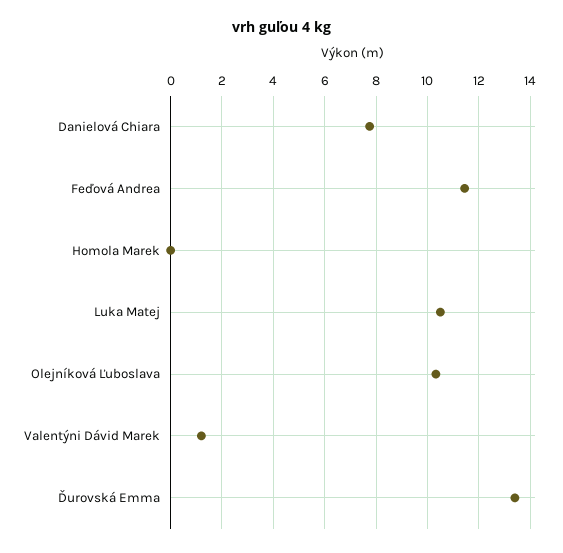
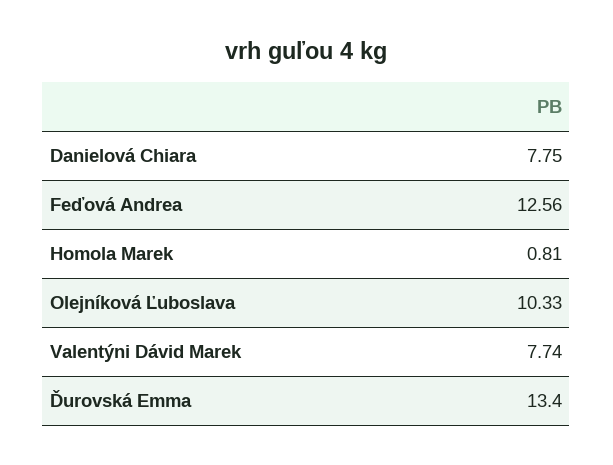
  {
    "Danielová Chiara": 7.75,
-   "Feďová Andrea": 11.5,
+   "Feďová Andrea": 12.56,
-   "Homola Marek": 0,
+   "Homola Marek": 0.81,
-   "Luka Matej": 10.5,
    "Olejníková Ľuboslava": 10.33,
-   "Valentýni Dávid Marek": 1.25,
+   "Valentýni Dávid Marek": 7.74,
    "Ďurovská Emma": 13.4
  }

